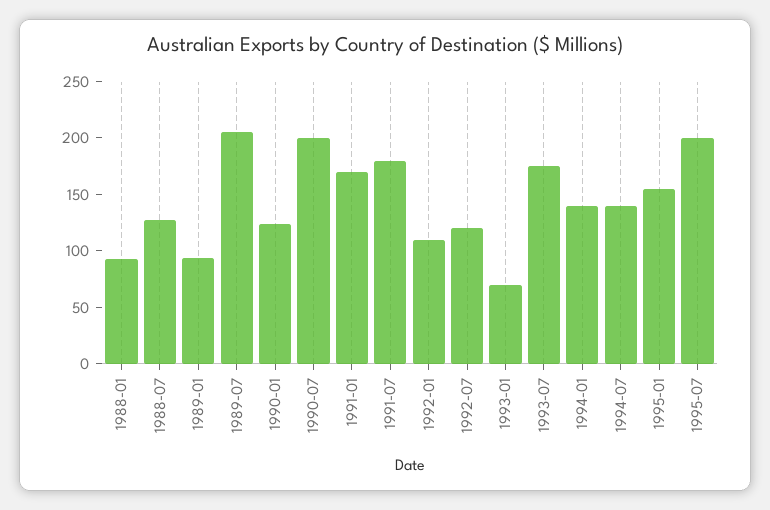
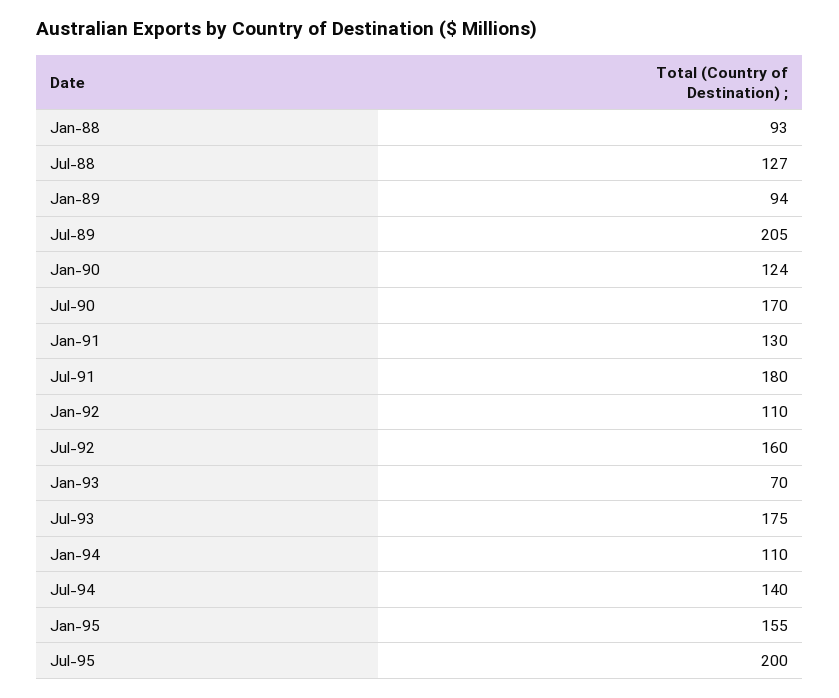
  {
    "1988-01": 93,
    "1988-07": 127,
    "1989-01": 94,
    "1989-07": 205,
    "1990-01": 124,
-   "1990-07": 200,
+   "1990-07": 170,
-   "1991-01": 170,
+   "1991-01": 130,
    "1991-07": 180,
    "1992-01": 110,
-   "1992-07": 120,
+   "1992-07": 160,
    "1993-01": 70,
    "1993-07": 175,
-   "1994-01": 140,
+   "1994-01": 110,
    "1994-07": 140,
    "1995-01": 155,
    "1995-07": 200
  }

